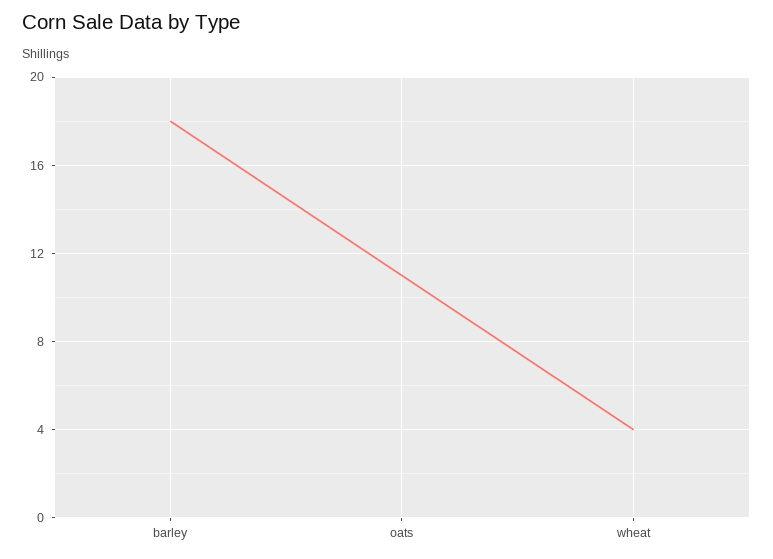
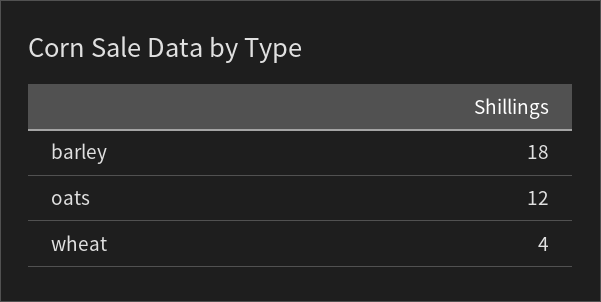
  {
    "barley": 18,
-   "oats": 11,
+   "oats": 12,
    "wheat": 4
  }

